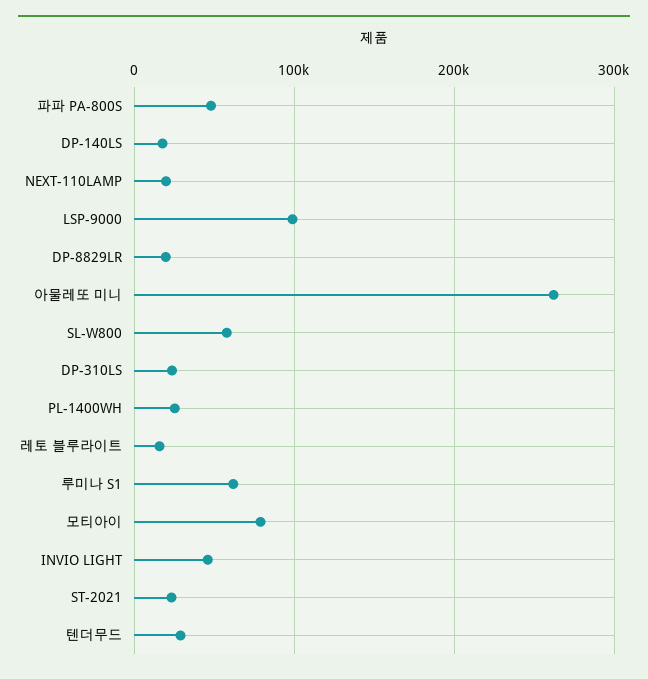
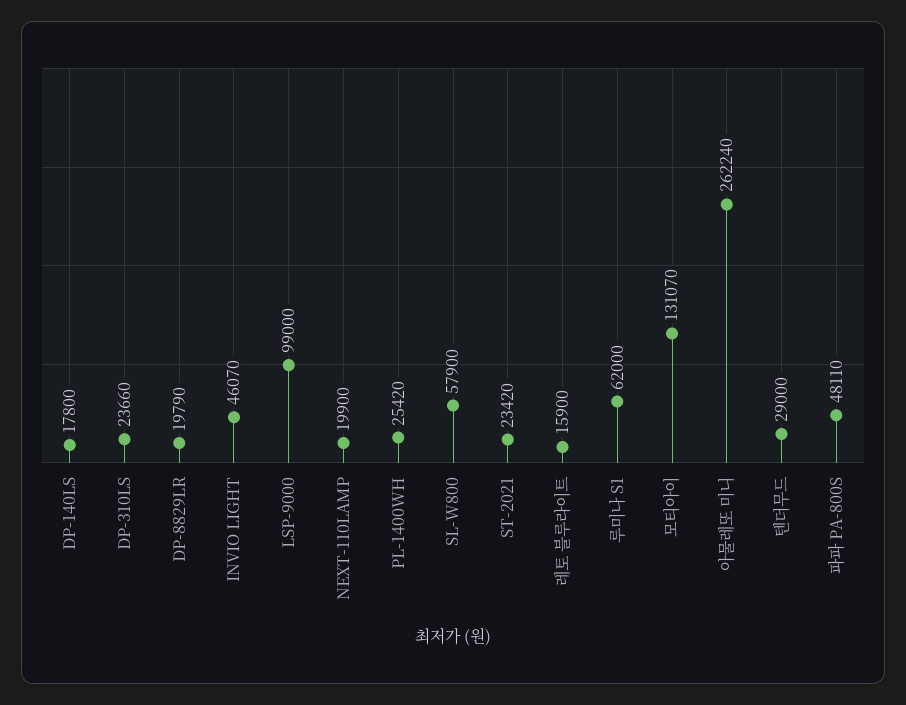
  {
    "파파 PA-800S": 48110,
    "DP-140LS": 17800,
    "NEXT-110LAMP": 19900,
    "LSP-9000": 99000,
    "DP-8829LR": 19790,
    "아물레또 미니": 262240,
    "SL-W800": 57900,
    "DP-310LS": 23660,
    "PL-1400WH": 25420,
    "레토 블루라이트": 15900,
    "루미나 S1": 62000,
-   "모티아이": 80000,
+   "모티아이": 131070,
    "INVIO LIGHT": 46070,
    "ST-2021": 23420,
    "텐더무드": 29000
  }

